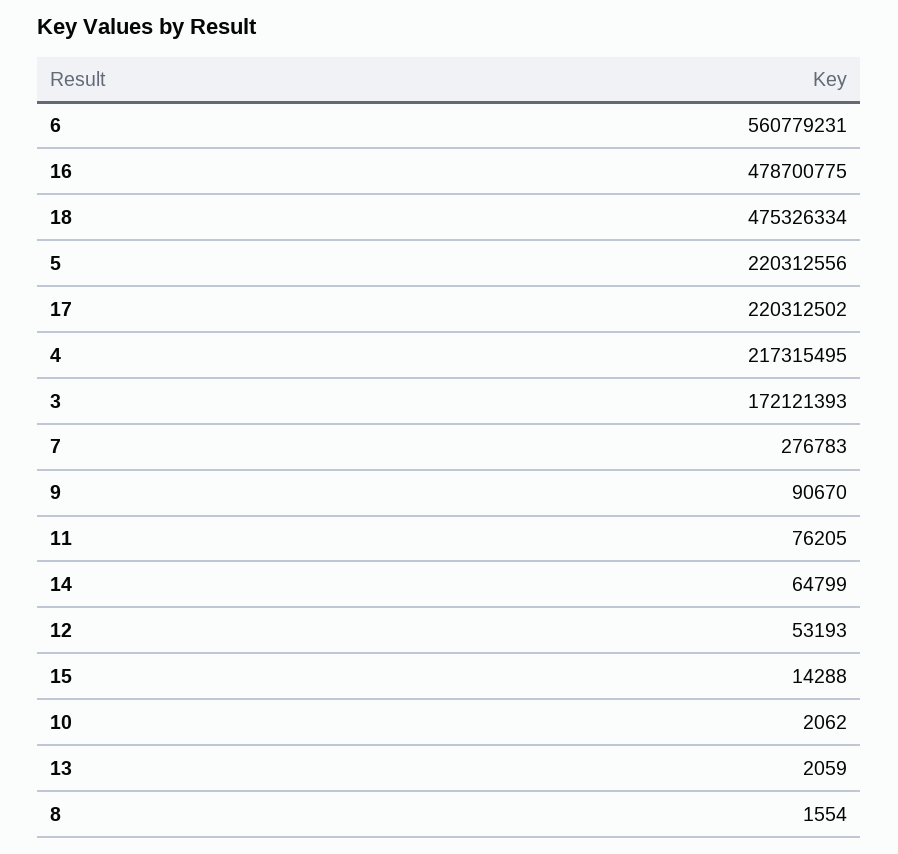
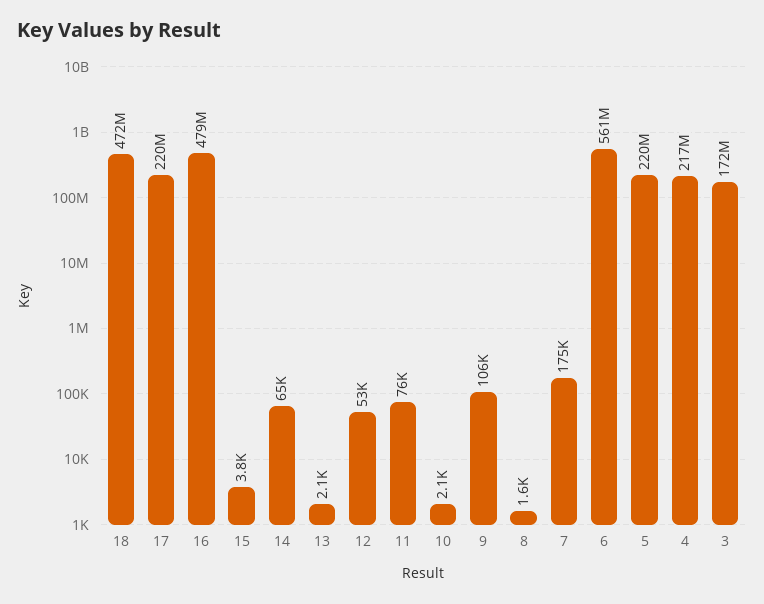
  {
    "6": 560779231,
    "16": 478700775,
-   "18": 475326334,
+   "18": 472000000,
    "5": 220312556,
    "17": 220312502,
    "4": 217315495,
    "3": 172121393,
-   "7": 276783,
+   "7": 175000,
-   "9": 90670,
+   "9": 106000,
    "11": 76205,
    "14": 64799,
    "12": 53193,
-   "15": 14288,
+   "15": 3800,
    "10": 2062,
    "13": 2059,
    "8": 1554
  }

